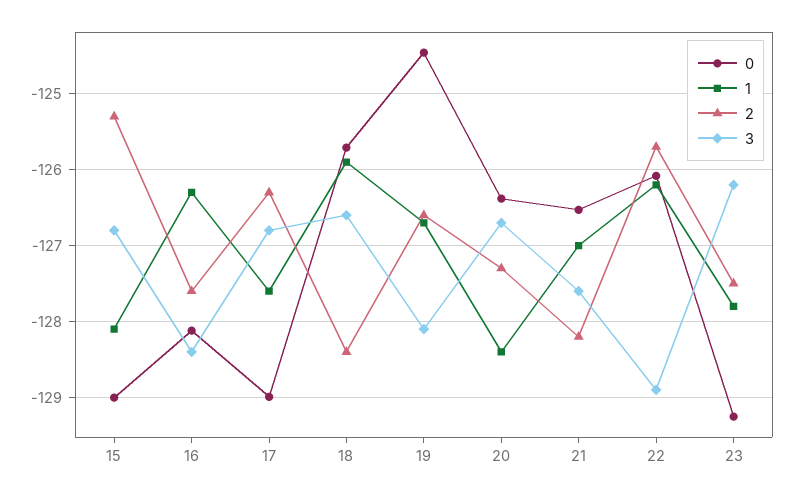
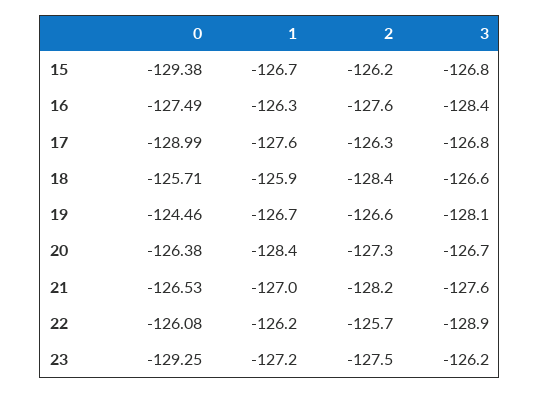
  {
    "0": {
-     "15": -129,
+     "15": -129.38,
-     "16": -128.1,
+     "16": -127.49,
      "17": -128.99,
      "18": -125.71,
      "19": -124.46,
      "20": -126.38,
      "21": -126.53,
      "22": -126.08,
      "23": -129.25
    },
    "1": {
-     "15": -128.1,
+     "15": -126.7,
      "16": -126.3,
      "17": -127.6,
      "18": -125.9,
      "19": -126.7,
      "20": -128.4,
      "21": -127,
      "22": -126.2,
-     "23": -127.8
+     "23": -127.2
    },
    "2": {
-     "15": -125.3,
+     "15": -126.2,
      "16": -127.6,
      "17": -126.3,
      "18": -128.4,
      "19": -126.6,
      "20": -127.3,
      "21": -128.2,
      "22": -125.7,
      "23": -127.5
    },
    "3": {
      "15": -126.8,
      "16": -128.4,
      "17": -126.8,
      "18": -126.6,
      "19": -128.1,
      "20": -126.7,
      "21": -127.6,
      "22": -128.9,
      "23": -126.2
    }
  }

